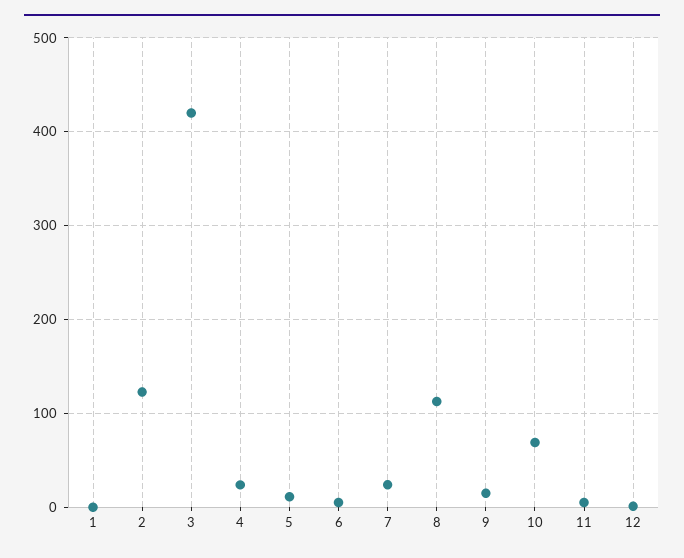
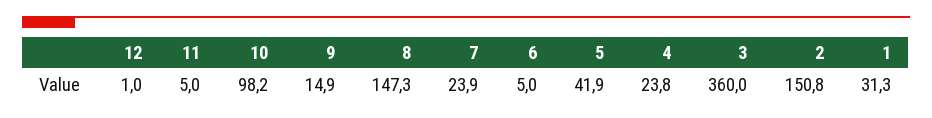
  {
-   "1": 0,
+   "1": 31.3,
-   "2": 120,
+   "2": 150.8,
-   "3": 420,
+   "3": 360,
    "4": 23.8,
-   "5": 10,
+   "5": 41.9,
    "6": 5,
    "7": 23.9,
-   "8": 110,
+   "8": 147.3,
    "9": 14.9,
-   "10": 70,
+   "10": 98.2,
    "11": 5,
    "12": 1
  }

